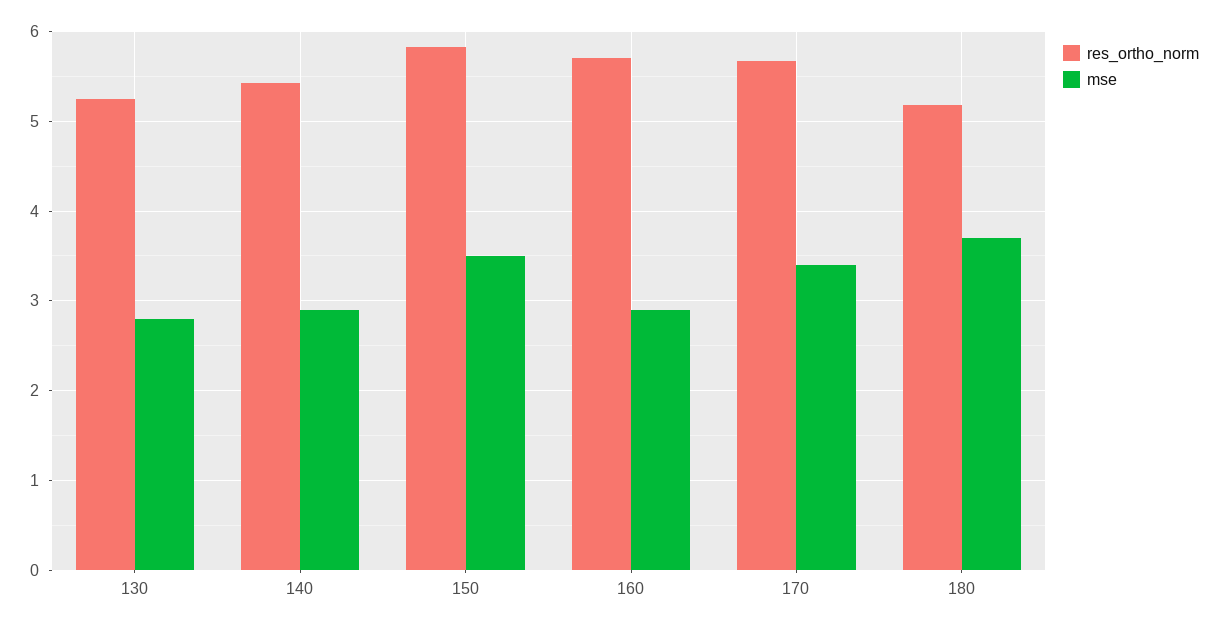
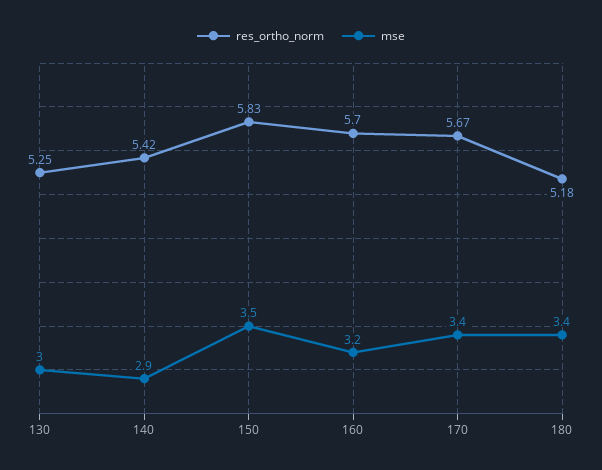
  {
    "res_ortho_norm": {
      "130": 5.25,
      "140": 5.42,
      "150": 5.83,
      "160": 5.7,
      "170": 5.67,
      "180": 5.18
    },
    "mse": {
-     "130": 2.8,
+     "130": 3,
      "140": 2.9,
      "150": 3.5,
-     "160": 2.9,
+     "160": 3.2,
      "170": 3.4,
-     "180": 3.7
+     "180": 3.4
    }
  }

